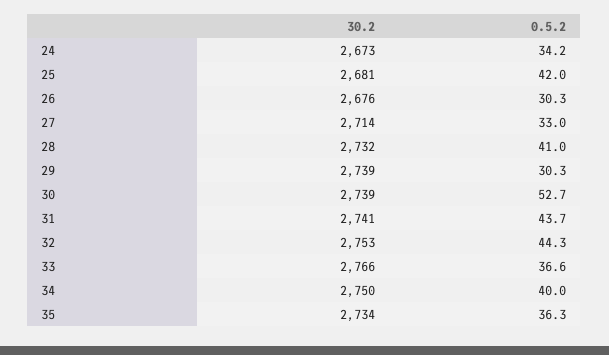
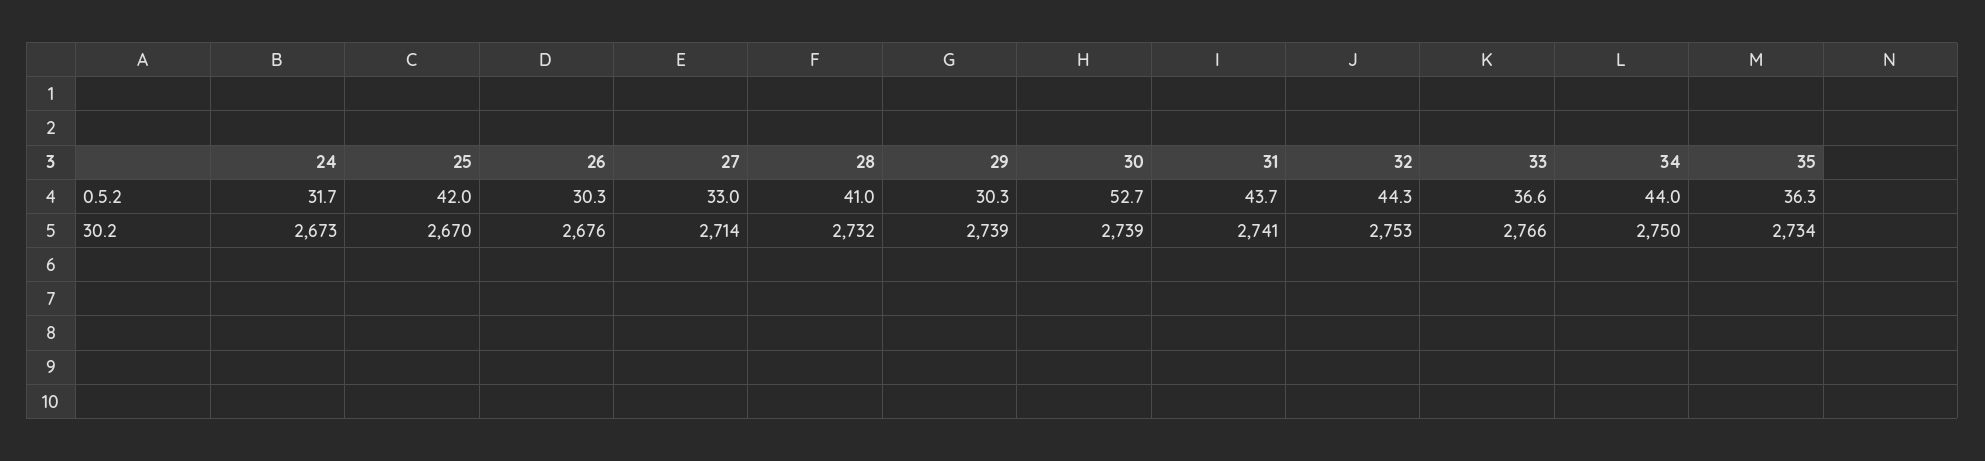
  {
    "30.2": {
      "24": 2673,
-     "25": 2681,
+     "25": 2670,
      "26": 2676,
      "27": 2714,
      "28": 2732,
      "29": 2739,
      "30": 2739,
      "31": 2741,
      "32": 2753,
      "33": 2766,
      "34": 2750,
      "35": 2734
    },
    "0.5.2": {
-     "24": 34.2,
+     "24": 31.7,
      "25": 42,
      "26": 30.3,
      "27": 33,
      "28": 41,
      "29": 30.3,
      "30": 52.7,
      "31": 43.7,
      "32": 44.3,
      "33": 36.6,
-     "34": 40,
+     "34": 44,
      "35": 36.3
    }
  }

